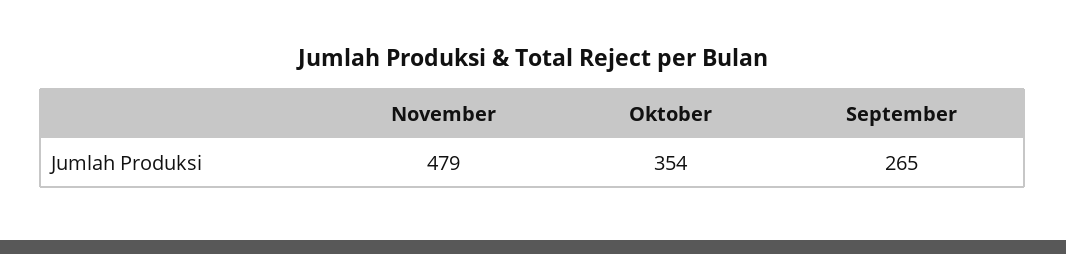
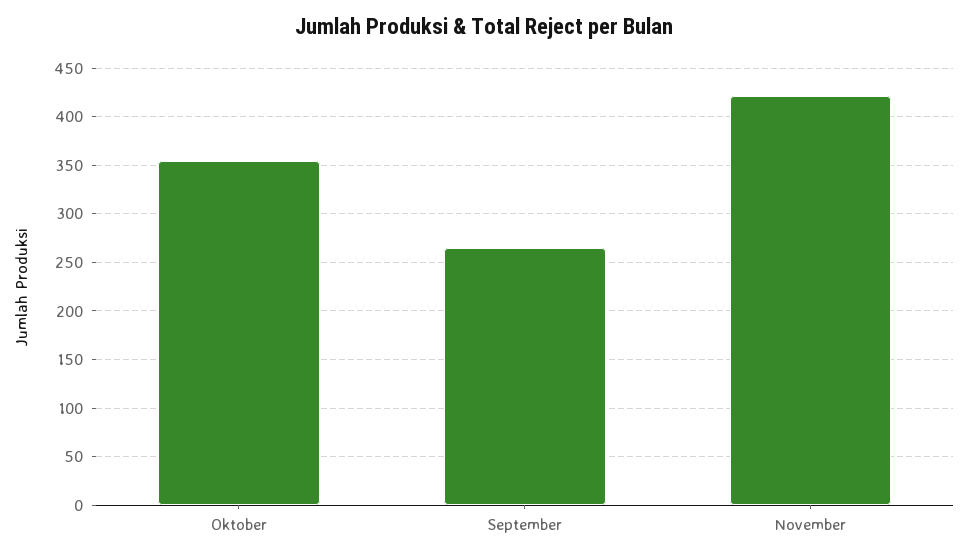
  {
-   "November": 479,
+   "November": 420,
    "Oktober": 354,
    "September": 265
  }

